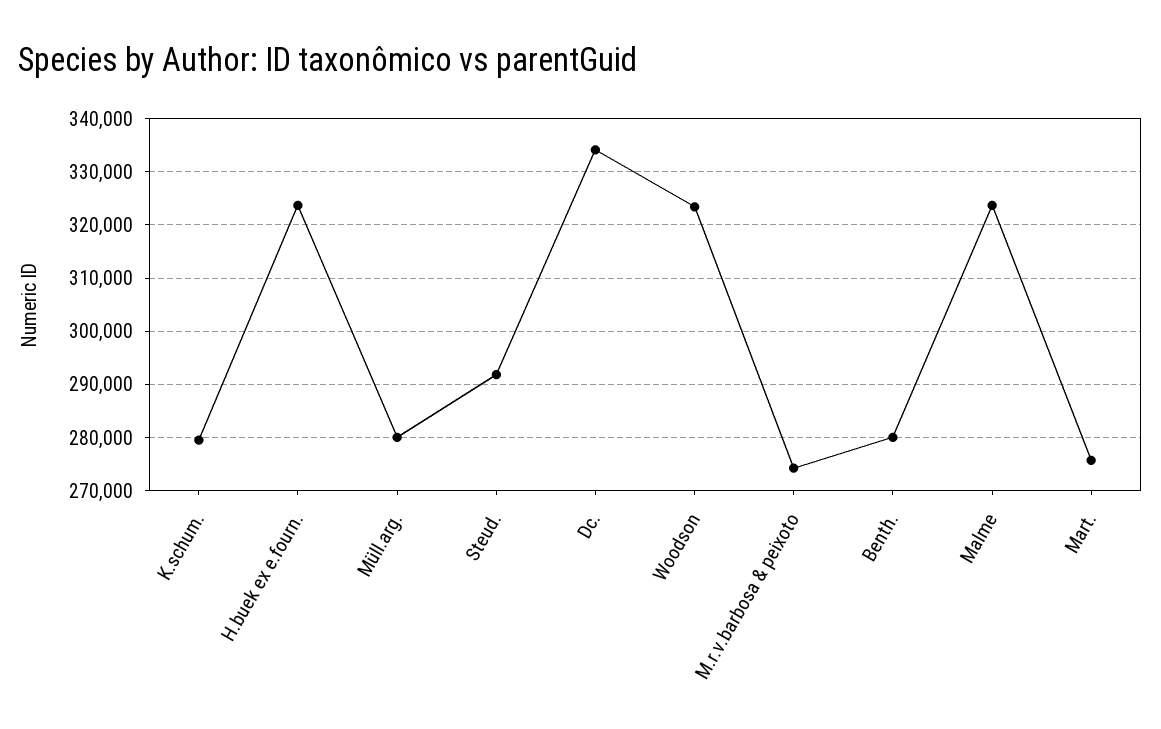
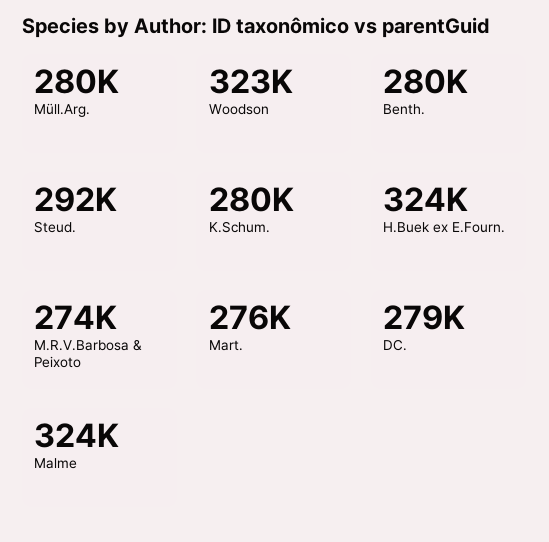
  {
    "K.schum.": 280000,
    "H.buek ex e.fourn.": 324000,
    "Müll.arg.": 280000,
    "Steud.": 292000,
-   "Dc.": 334000,
+   "Dc.": 279000,
    "Woodson": 323000,
    "M.r.v.barbosa & peixoto": 274000,
    "Benth.": 280000,
    "Malme": 324000,
    "Mart.": 276000
  }

